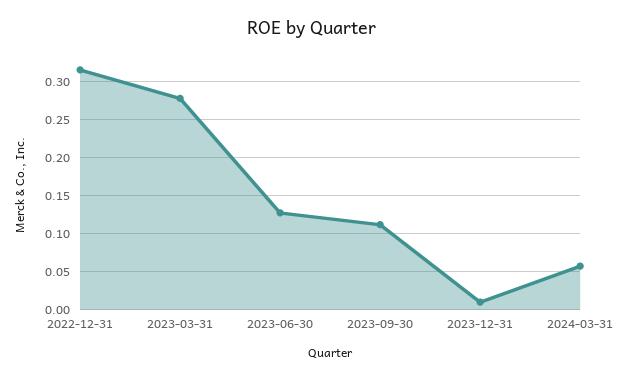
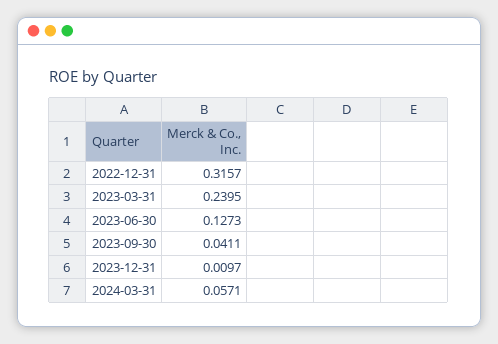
  {
    "2022-12-31": 0.3157,
-   "2023-03-31": 0.28,
+   "2023-03-31": 0.2395,
    "2023-06-30": 0.1273,
-   "2023-09-30": 0.11,
+   "2023-09-30": 0.0411,
    "2023-12-31": 0.0097,
    "2024-03-31": 0.0571
  }

